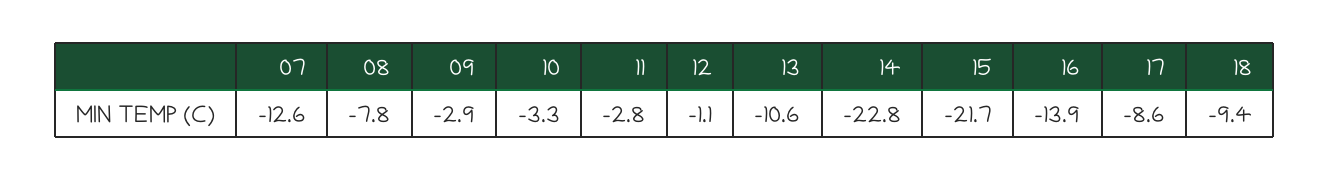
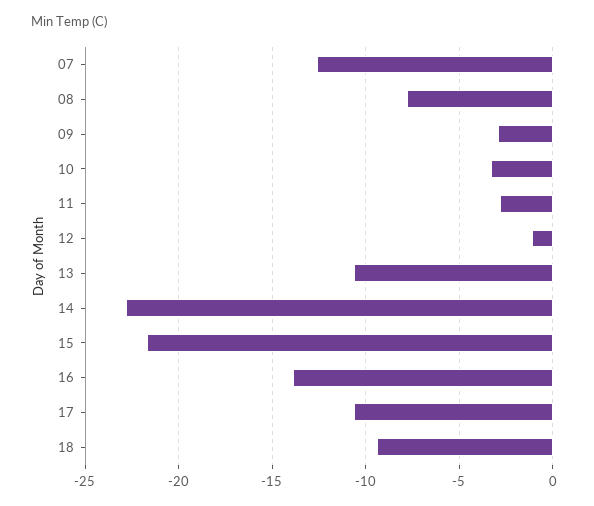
  {
    "07": -12.6,
    "08": -7.8,
    "09": -2.9,
    "10": -3.3,
    "11": -2.8,
    "12": -1.1,
    "13": -10.6,
    "14": -22.8,
    "15": -21.7,
    "16": -13.9,
-   "17": -8.6,
+   "17": -10.5,
    "18": -9.4
  }

